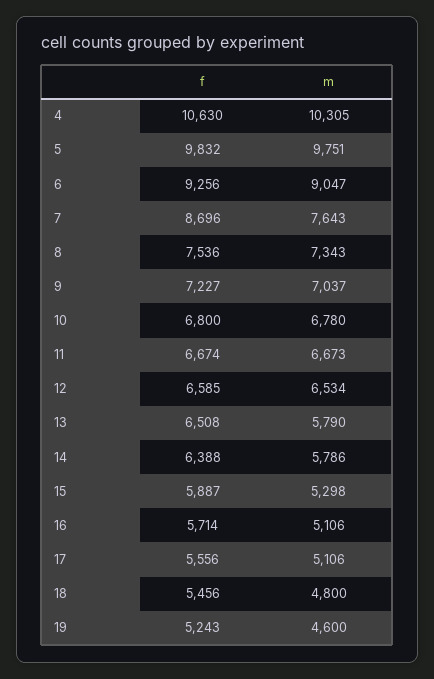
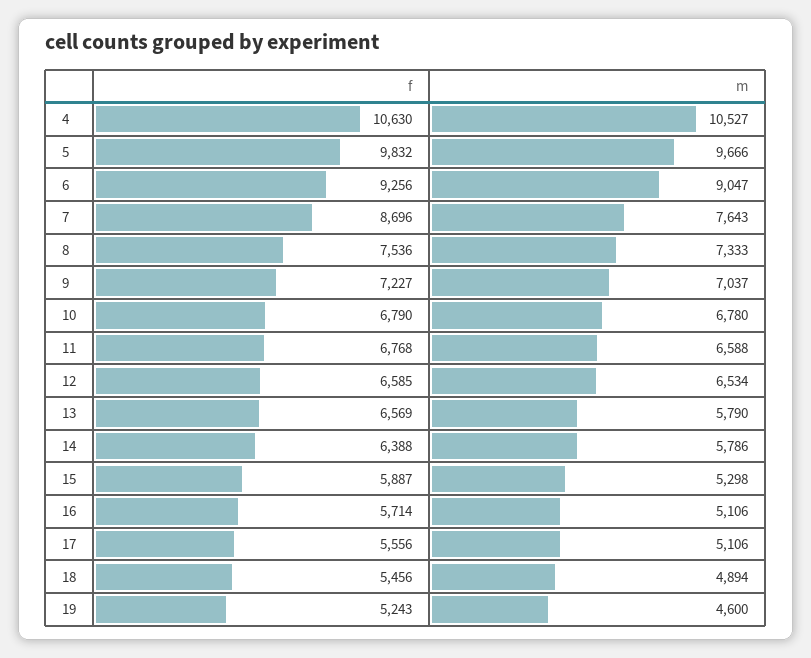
  {
    "f": {
      "4": 10630,
      "5": 9832,
      "6": 9256,
      "7": 8696,
      "8": 7536,
      "9": 7227,
-     "10": 6800,
+     "10": 6790,
-     "11": 6674,
+     "11": 6768,
      "12": 6585,
-     "13": 6508,
+     "13": 6569,
      "14": 6388,
      "15": 5887,
      "16": 5714,
      "17": 5556,
      "18": 5456,
      "19": 5243
    },
    "m": {
-     "4": 10305,
+     "4": 10527,
-     "5": 9751,
+     "5": 9666,
      "6": 9047,
      "7": 7643,
-     "8": 7343,
+     "8": 7333,
      "9": 7037,
      "10": 6780,
-     "11": 6673,
+     "11": 6588,
      "12": 6534,
      "13": 5790,
      "14": 5786,
      "15": 5298,
      "16": 5106,
      "17": 5106,
-     "18": 4800,
+     "18": 4894,
      "19": 4600
    }
  }

